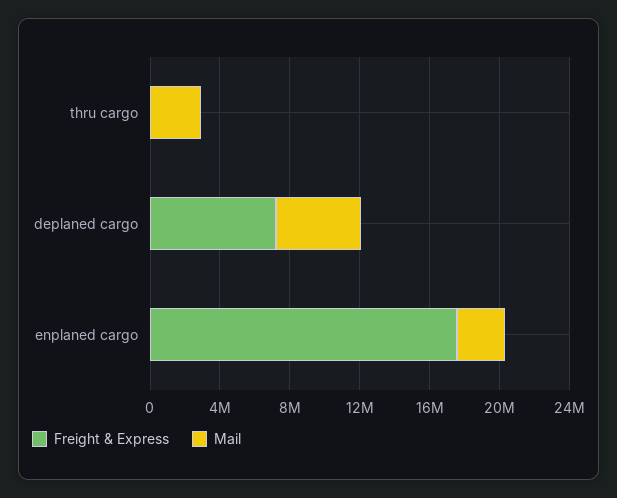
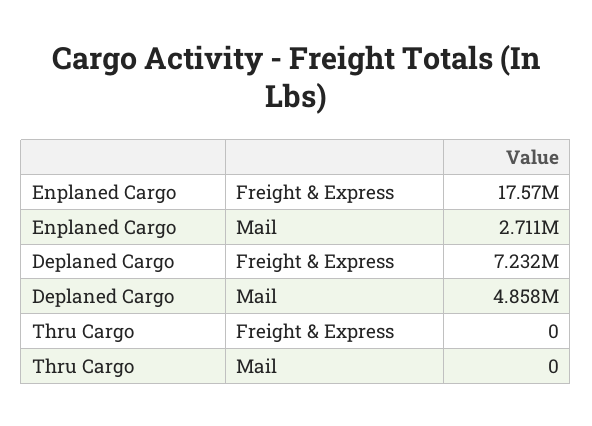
  {
    "Freight & Express": {
      "thru cargo": 0,
      "deplaned cargo": 7232000,
      "enplaned cargo": 17570000
    },
    "Mail": {
-     "thru cargo": 3000000,
+     "thru cargo": 0,
      "deplaned cargo": 4858000,
      "enplaned cargo": 2711000
    }
  }

